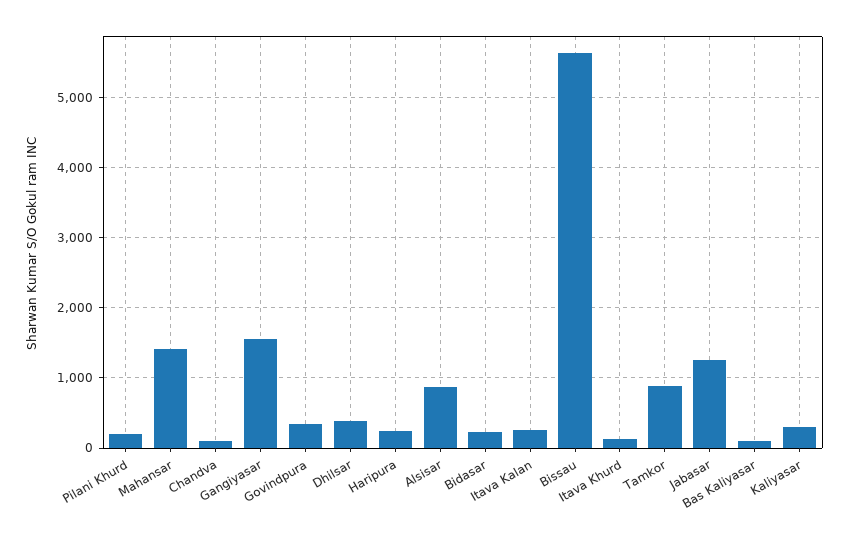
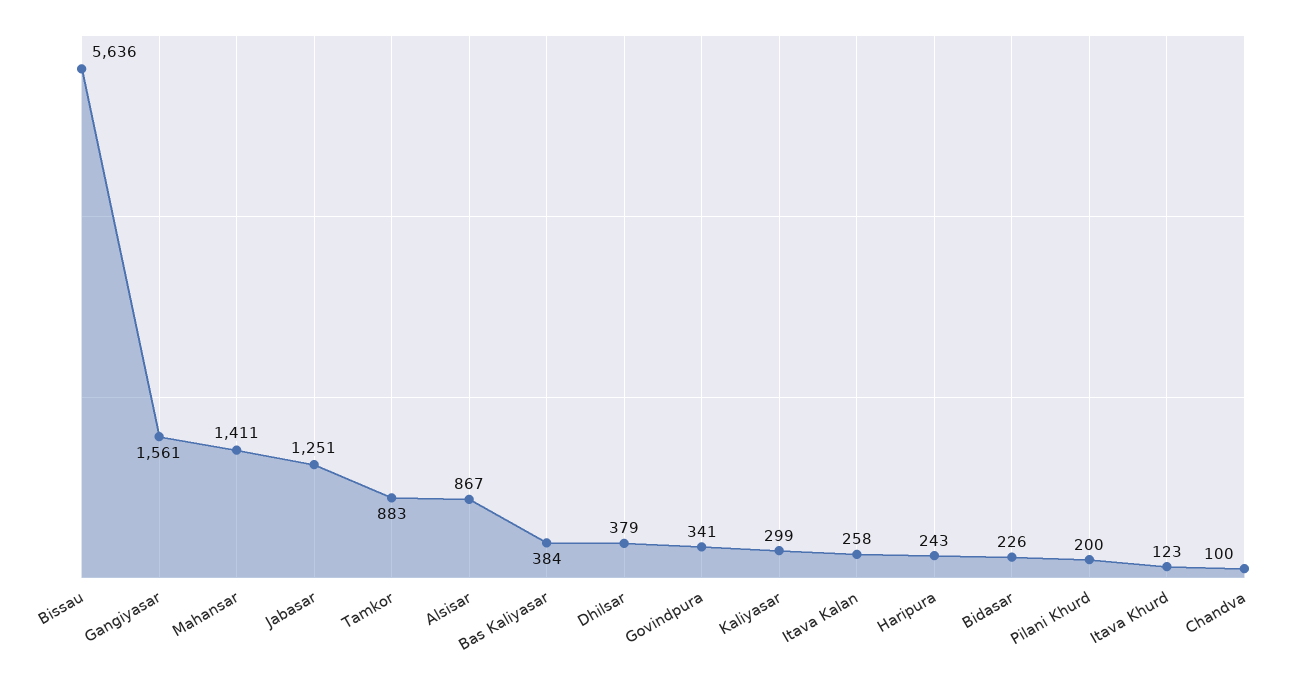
  {
    "Pilani Khurd": 200,
    "Mahansar": 1411,
    "Chandva": 100,
    "Gangiyasar": 1561,
    "Govindpura": 341,
    "Dhilsar": 379,
    "Haripura": 243,
    "Alsisar": 867,
    "Bidasar": 226,
    "Itava Kalan": 258,
    "Bissau": 5636,
    "Itava Khurd": 123,
    "Tamkor": 883,
    "Jabasar": 1251,
-   "Bas Kaliyasar": 100,
+   "Bas Kaliyasar": 384,
    "Kaliyasar": 299
  }

